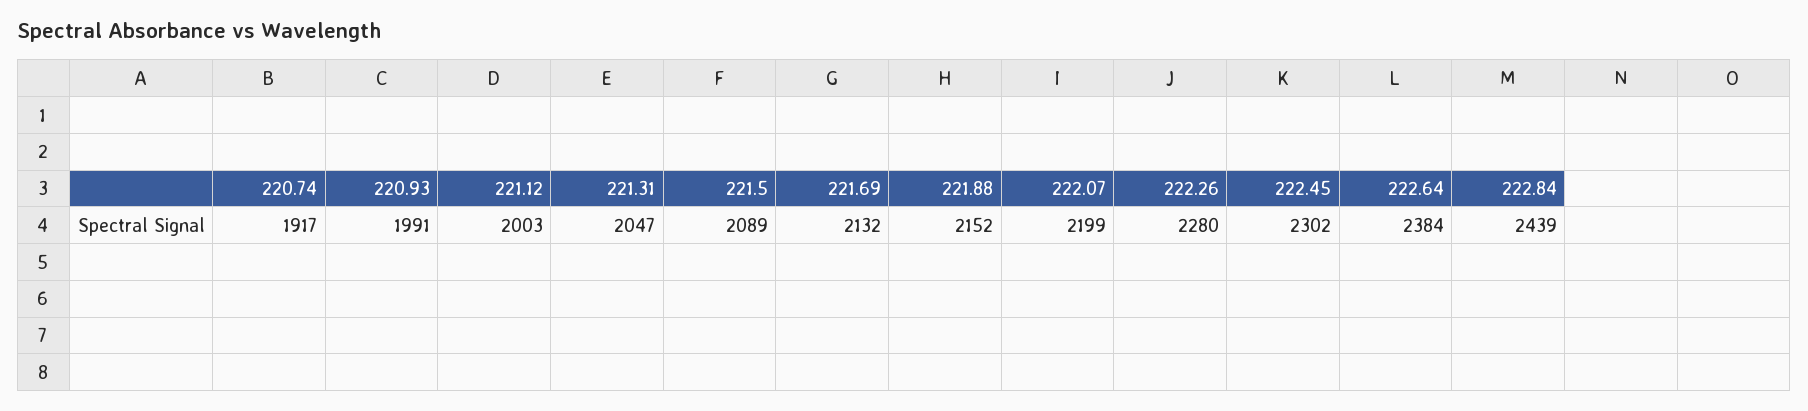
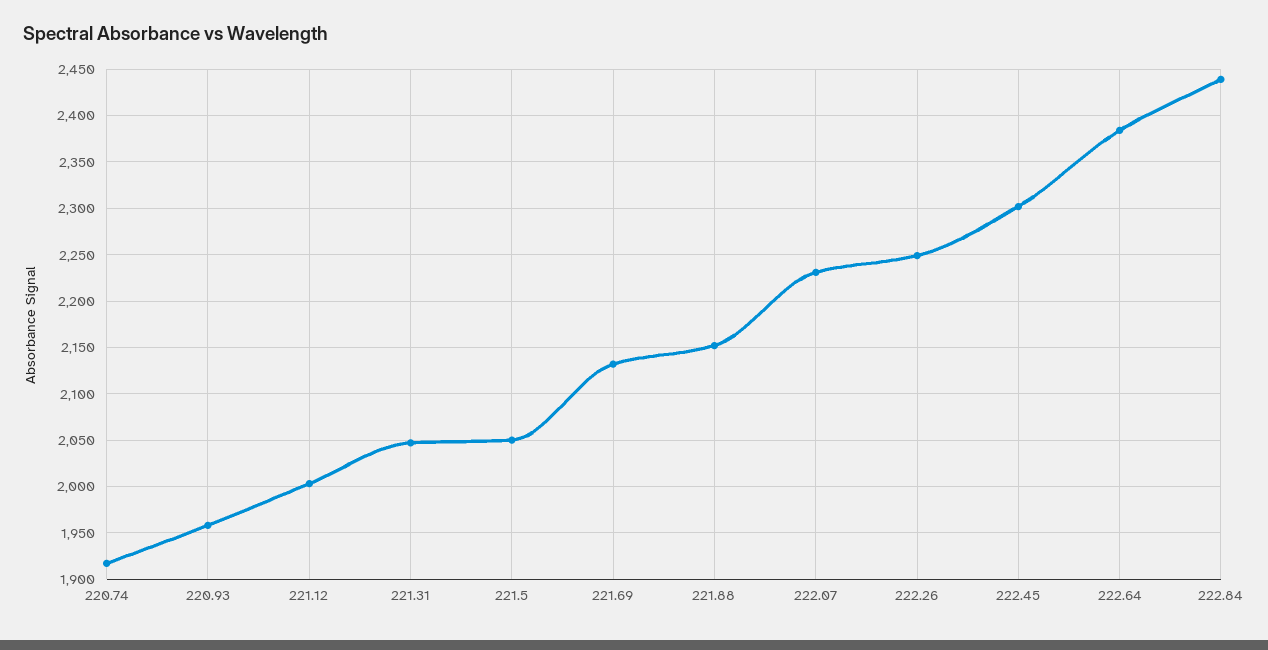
  {
    "220.74": 1917,
-   "220.93": 1991,
+   "220.93": 1960,
    "221.12": 2003,
    "221.31": 2047,
-   "221.5": 2089,
+   "221.5": 2050,
    "221.69": 2132,
    "221.88": 2152,
-   "222.07": 2199,
+   "222.07": 2230,
-   "222.26": 2280,
+   "222.26": 2250,
    "222.45": 2302,
    "222.64": 2384,
    "222.84": 2439
  }

